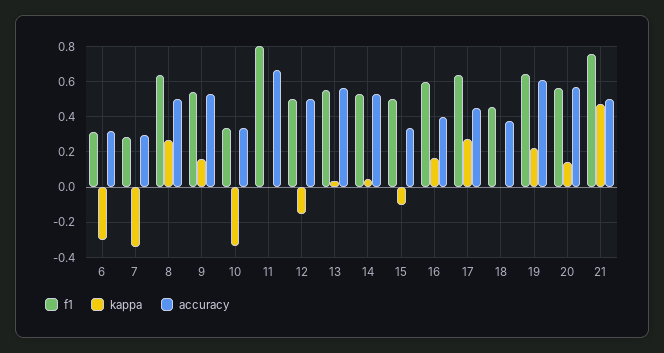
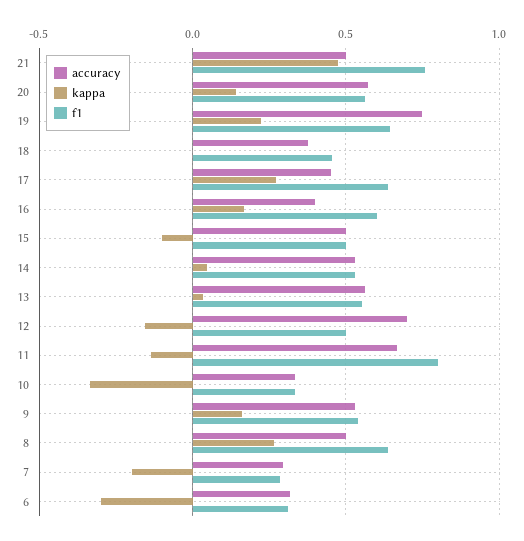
  {
    "f1": {
      "6": 0.3,
      "7": 0.3,
      "8": 0.65,
      "9": 0.55,
      "10": 0.35,
      "11": 0.8,
      "12": 0.5,
      "13": 0.55,
      "14": 0.55,
      "15": 0.5,
      "16": 0.6,
      "17": 0.65,
      "18": 0.45,
      "19": 0.65,
      "20": 0.55,
      "21": 0.75
    },
    "kappa": {
      "6": -0.3,
-     "7": -0.35,
+     "7": -0.2,
      "8": 0.25,
      "9": 0.15,
      "10": -0.35,
-     "11": 0,
+     "11": -0.15,
      "12": -0.15,
      "13": 0.05,
      "14": 0.05,
      "15": -0.1,
      "16": 0.15,
      "17": 0.25,
      "18": 0,
      "19": 0.2,
      "20": 0.15,
      "21": 0.5
    },
    "accuracy": {
      "6": 0.3,
      "7": 0.3,
      "8": 0.5,
      "9": 0.55,
      "10": 0.35,
      "11": 0.65,
-     "12": 0.5,
+     "12": 0.7,
      "13": 0.55,
      "14": 0.55,
-     "15": 0.35,
+     "15": 0.5,
      "16": 0.4,
      "17": 0.45,
      "18": 0.4,
-     "19": 0.6,
+     "19": 0.75,
      "20": 0.55,
      "21": 0.5
    }
  }

